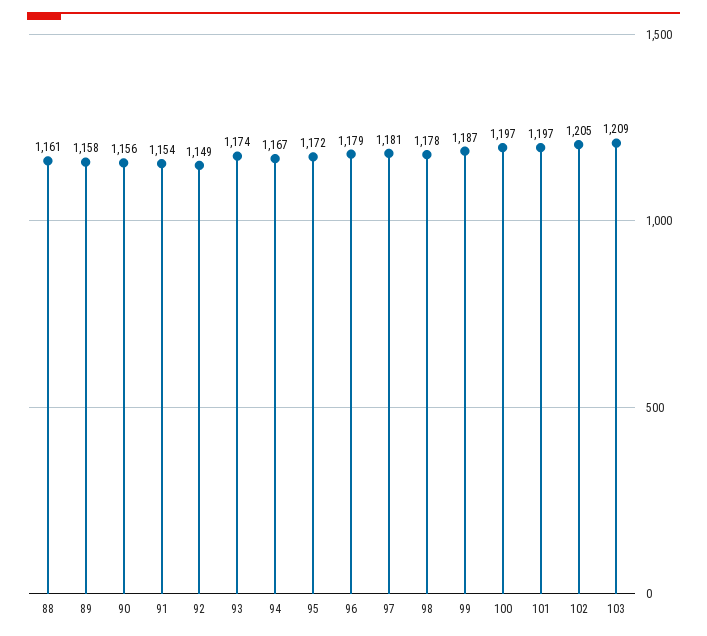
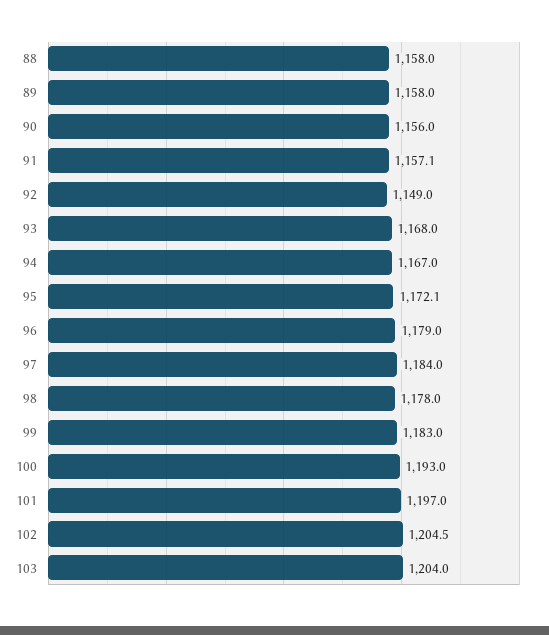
  {
-   "88": 1161,
+   "88": 1158,
    "89": 1158,
    "90": 1156,
-   "91": 1154,
+   "91": 1157.1,
    "92": 1149,
-   "93": 1174,
+   "93": 1168,
    "94": 1167,
    "95": 1172.1,
    "96": 1179,
-   "97": 1181,
+   "97": 1184,
    "98": 1178,
-   "99": 1187,
+   "99": 1183,
-   "100": 1197,
+   "100": 1193,
    "101": 1197,
    "102": 1204.5,
-   "103": 1209
+   "103": 1204
  }

